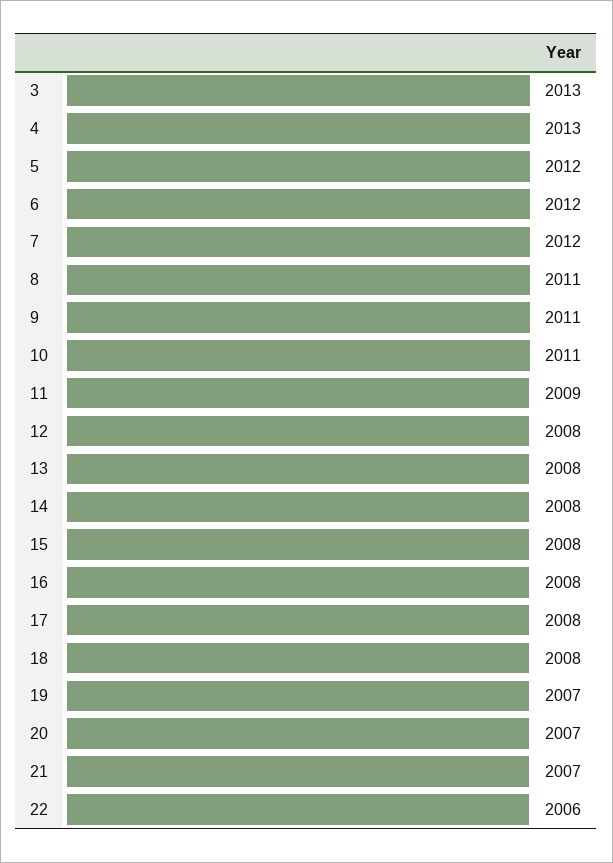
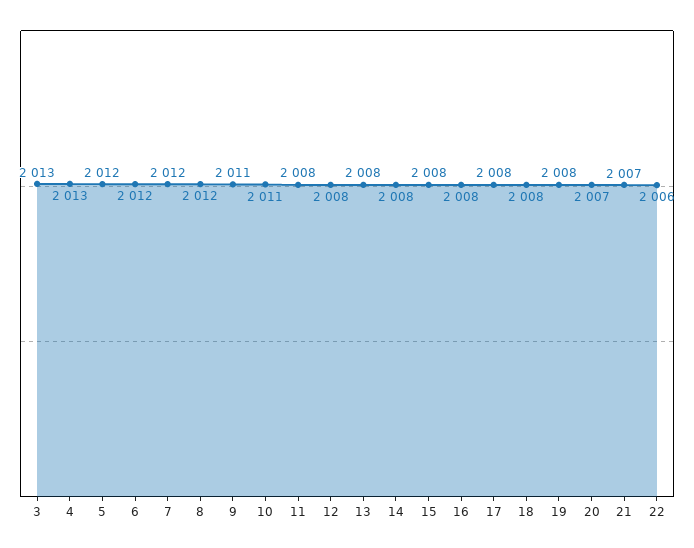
  {
    "3": 2013,
    "4": 2013,
    "5": 2012,
    "6": 2012,
    "7": 2012,
-   "8": 2011,
+   "8": 2012,
    "9": 2011,
    "10": 2011,
-   "11": 2009,
+   "11": 2008,
    "12": 2008,
    "13": 2008,
    "14": 2008,
    "15": 2008,
    "16": 2008,
    "17": 2008,
    "18": 2008,
-   "19": 2007,
+   "19": 2008,
    "20": 2007,
    "21": 2007,
    "22": 2006
  }

